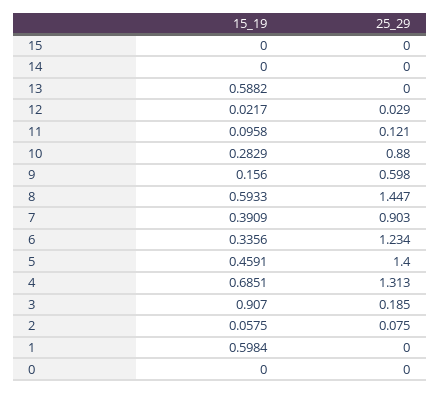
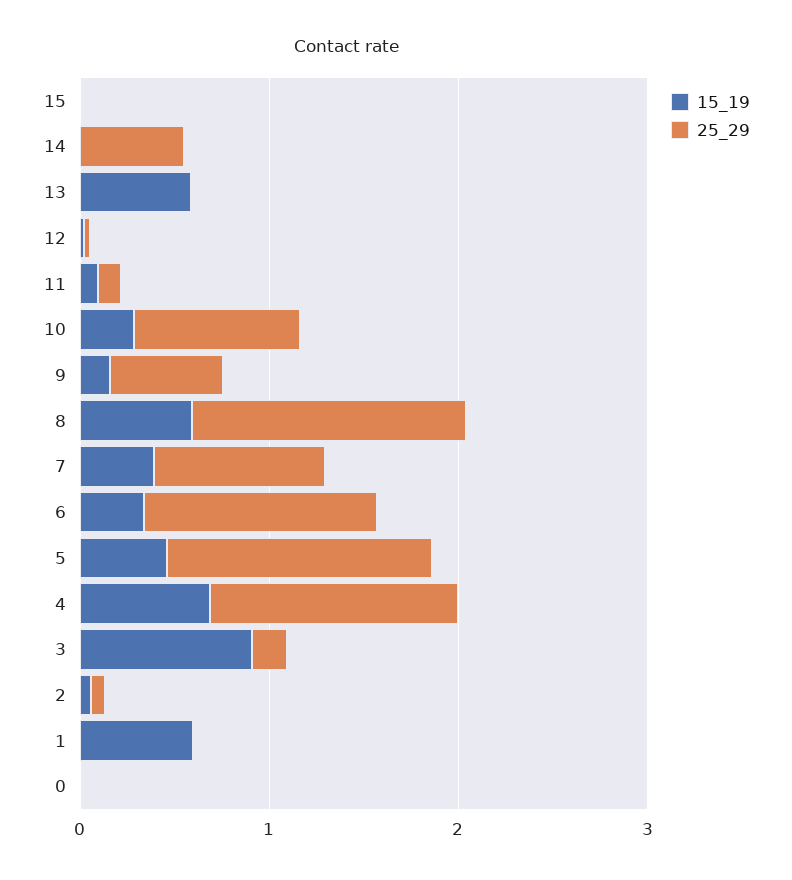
  {
    "15_19": {
      "15": 0,
      "14": 0,
      "13": 0.5882,
      "12": 0.0217,
      "11": 0.0958,
      "10": 0.2829,
      "9": 0.156,
      "8": 0.5933,
      "7": 0.3909,
      "6": 0.3356,
      "5": 0.4591,
      "4": 0.6851,
      "3": 0.907,
      "2": 0.0575,
      "1": 0.5984,
      "0": 0
    },
    "25_29": {
      "15": 0,
-     "14": 0,
+     "14": 0.6,
      "13": 0,
      "12": 0.029,
      "11": 0.121,
      "10": 0.88,
      "9": 0.598,
      "8": 1.447,
      "7": 0.903,
      "6": 1.234,
      "5": 1.4,
      "4": 1.313,
      "3": 0.185,
      "2": 0.075,
      "1": 0,
      "0": 0
    }
  }

